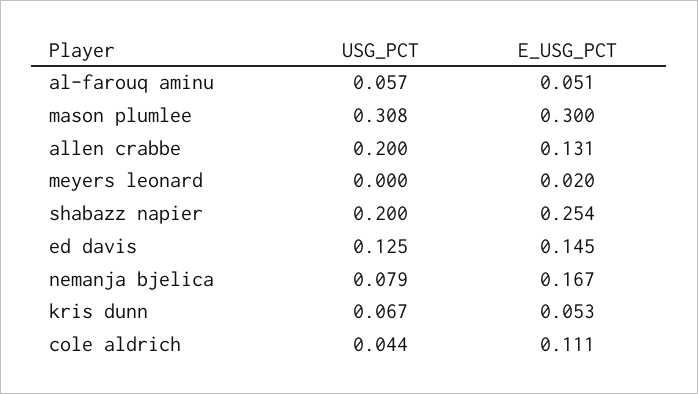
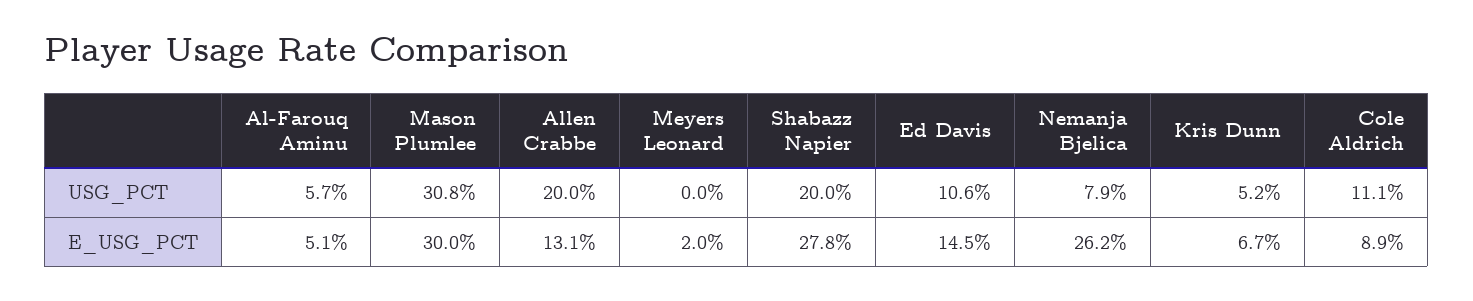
  {
    "USG_PCT": {
      "al-farouq aminu": 0.057,
      "mason plumlee": 0.308,
      "allen crabbe": 0.2,
      "meyers leonard": 0,
      "shabazz napier": 0.2,
-     "ed davis": 0.125,
+     "ed davis": 0.106,
      "nemanja bjelica": 0.079,
-     "kris dunn": 0.067,
+     "kris dunn": 0.052,
-     "cole aldrich": 0.044
+     "cole aldrich": 0.111
    },
    "E_USG_PCT": {
      "al-farouq aminu": 0.051,
      "mason plumlee": 0.3,
      "allen crabbe": 0.131,
      "meyers leonard": 0.02,
-     "shabazz napier": 0.254,
+     "shabazz napier": 0.278,
      "ed davis": 0.145,
-     "nemanja bjelica": 0.167,
+     "nemanja bjelica": 0.262,
-     "kris dunn": 0.053,
+     "kris dunn": 0.067,
-     "cole aldrich": 0.111
+     "cole aldrich": 0.089
    }
  }

